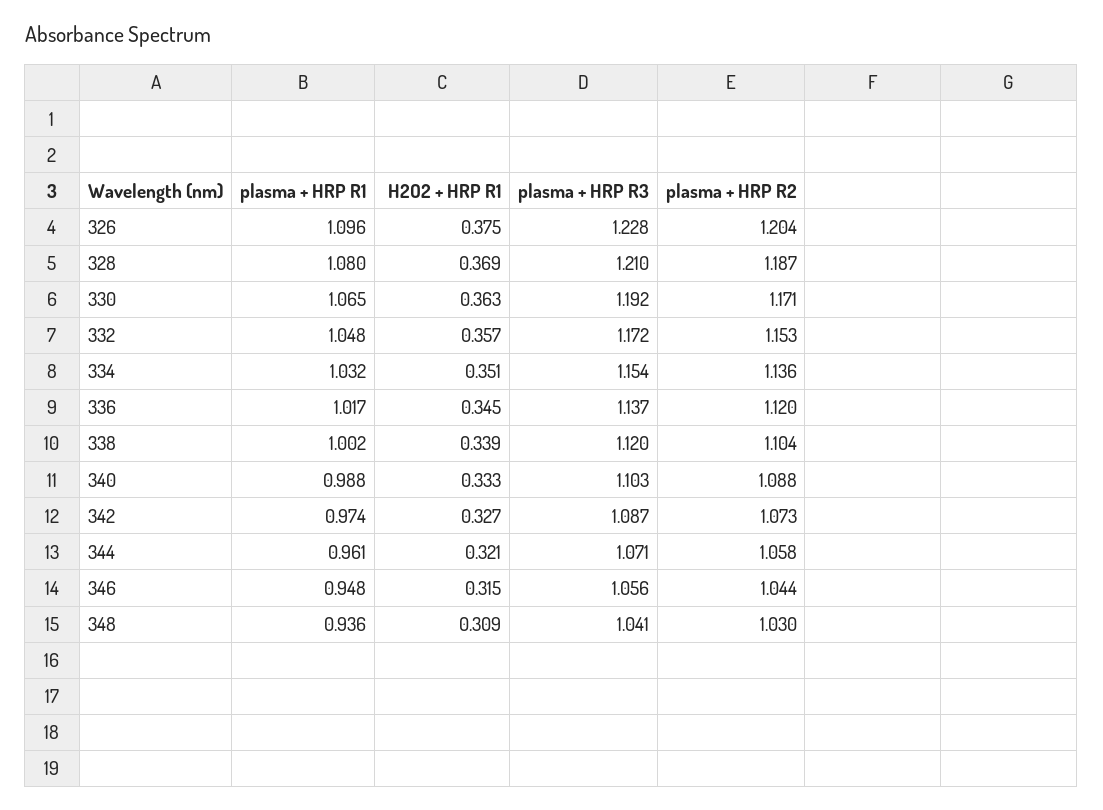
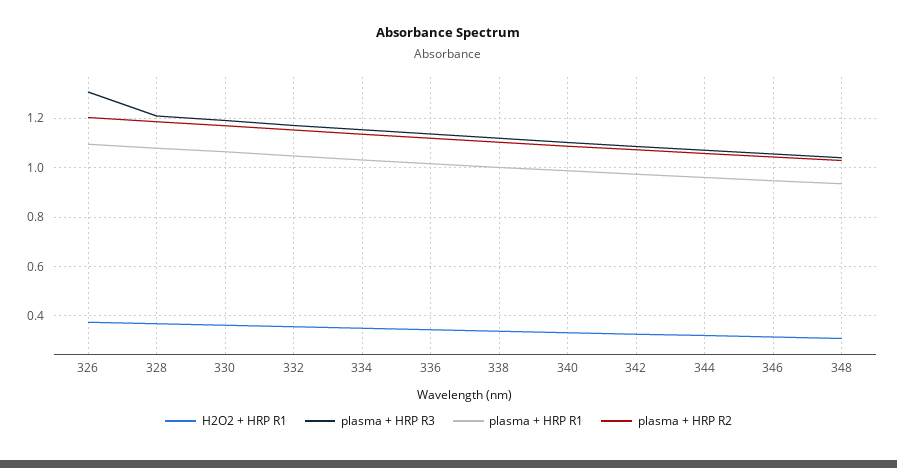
  {
    "plasma + HRP R1": {
      "326": 1.096,
      "328": 1.08,
      "330": 1.065,
      "332": 1.048,
      "334": 1.032,
      "336": 1.017,
      "338": 1.002,
      "340": 0.988,
      "342": 0.974,
      "344": 0.961,
      "346": 0.948,
      "348": 0.936
    },
    "H2O2 + HRP R1": {
      "326": 0.375,
      "328": 0.369,
      "330": 0.363,
      "332": 0.357,
      "334": 0.351,
      "336": 0.345,
      "338": 0.339,
      "340": 0.333,
      "342": 0.327,
      "344": 0.321,
      "346": 0.315,
      "348": 0.309
    },
    "plasma + HRP R3": {
-     "326": 1.228,
+     "326": 1.3,
      "328": 1.21,
      "330": 1.192,
      "332": 1.172,
      "334": 1.154,
      "336": 1.137,
      "338": 1.12,
      "340": 1.103,
      "342": 1.087,
      "344": 1.071,
      "346": 1.056,
      "348": 1.041
    },
    "plasma + HRP R2": {
      "326": 1.204,
      "328": 1.187,
      "330": 1.171,
      "332": 1.153,
      "334": 1.136,
      "336": 1.12,
      "338": 1.104,
      "340": 1.088,
      "342": 1.073,
      "344": 1.058,
      "346": 1.044,
      "348": 1.03
    }
  }

